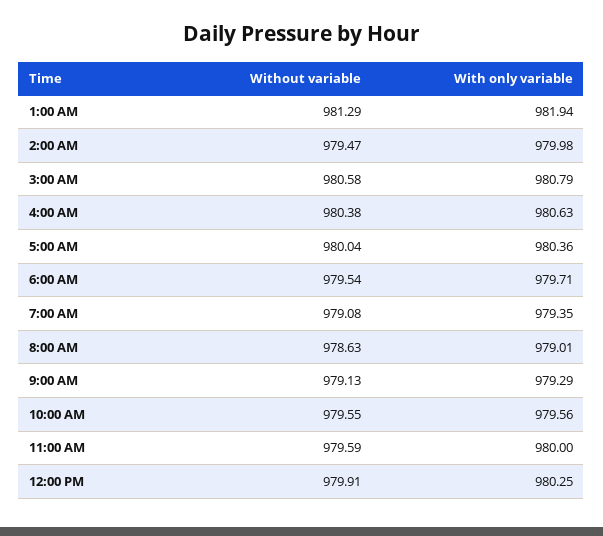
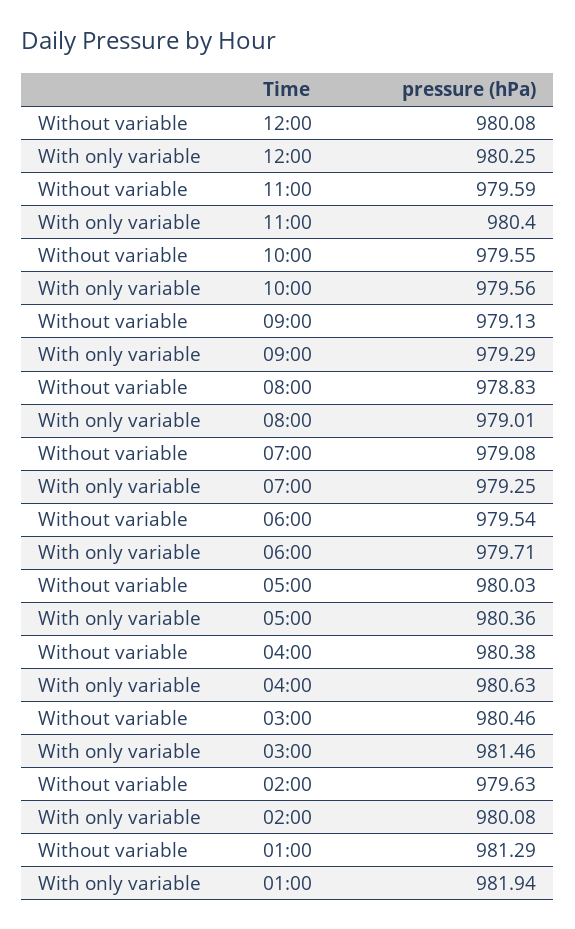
  {
    "Without variable": {
      "1:00 AM": 981.29,
-     "2:00 AM": 979.47,
+     "2:00 AM": 979.63,
-     "3:00 AM": 980.58,
+     "3:00 AM": 980.46,
      "4:00 AM": 980.38,
-     "5:00 AM": 980.04,
+     "5:00 AM": 980.03,
      "6:00 AM": 979.54,
      "7:00 AM": 979.08,
-     "8:00 AM": 978.63,
+     "8:00 AM": 978.83,
      "9:00 AM": 979.13,
      "10:00 AM": 979.55,
      "11:00 AM": 979.59,
-     "12:00 PM": 979.91
+     "12:00 PM": 980.08
    },
    "With only variable": {
      "1:00 AM": 981.94,
-     "2:00 AM": 979.98,
+     "2:00 AM": 980.08,
-     "3:00 AM": 980.79,
+     "3:00 AM": 981.46,
      "4:00 AM": 980.63,
      "5:00 AM": 980.36,
      "6:00 AM": 979.71,
-     "7:00 AM": 979.35,
+     "7:00 AM": 979.25,
      "8:00 AM": 979.01,
      "9:00 AM": 979.29,
      "10:00 AM": 979.56,
-     "11:00 AM": 980,
+     "11:00 AM": 980.4,
      "12:00 PM": 980.25
    }
  }

